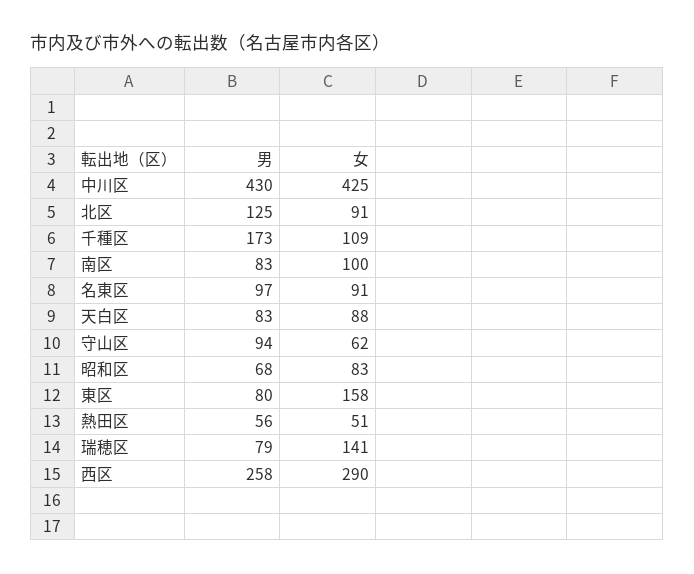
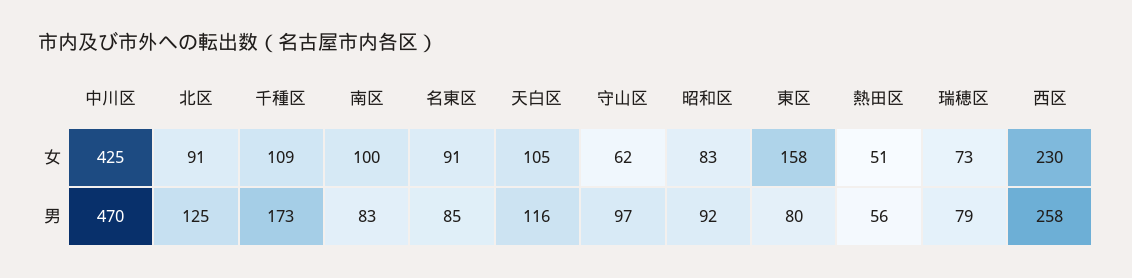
  {
    "男": {
-     "中川区": 430,
+     "中川区": 470,
      "北区": 125,
      "千種区": 173,
      "南区": 83,
-     "名東区": 97,
+     "名東区": 85,
-     "天白区": 83,
+     "天白区": 116,
-     "守山区": 94,
+     "守山区": 97,
-     "昭和区": 68,
+     "昭和区": 92,
      "東区": 80,
      "熱田区": 56,
      "瑞穂区": 79,
      "西区": 258
    },
    "女": {
      "中川区": 425,
      "北区": 91,
      "千種区": 109,
      "南区": 100,
      "名東区": 91,
-     "天白区": 88,
+     "天白区": 105,
      "守山区": 62,
      "昭和区": 83,
      "東区": 158,
      "熱田区": 51,
-     "瑞穂区": 141,
+     "瑞穂区": 73,
-     "西区": 290
+     "西区": 230
    }
  }

